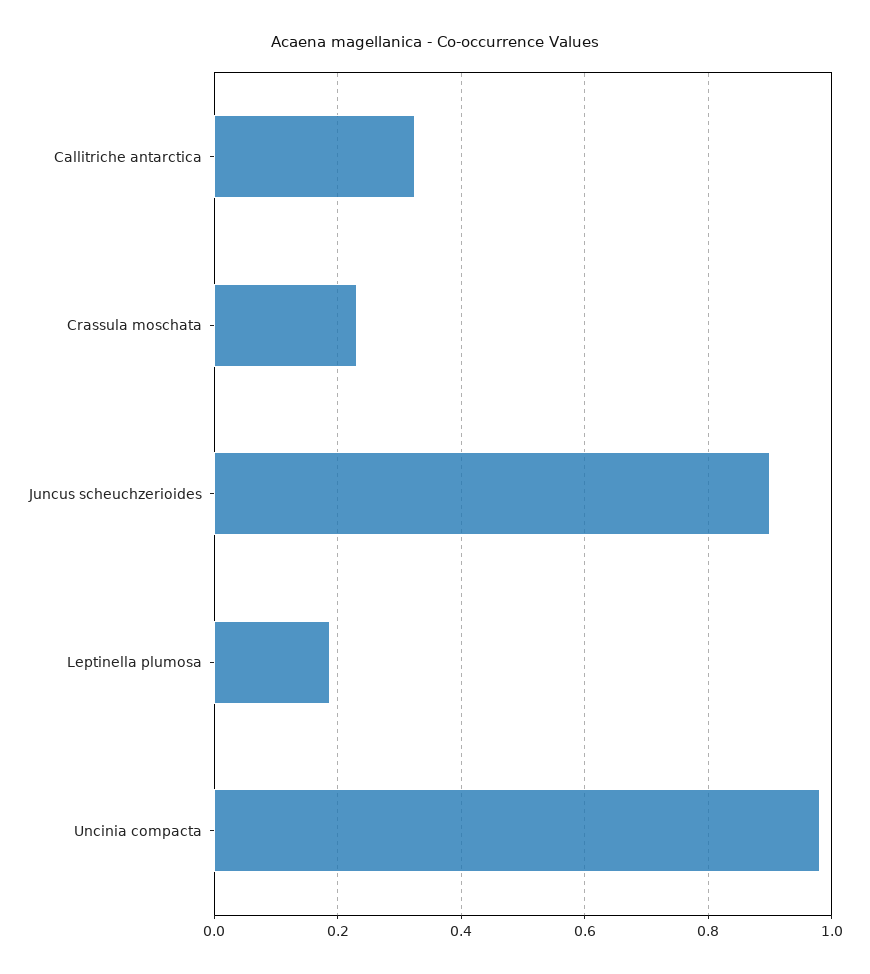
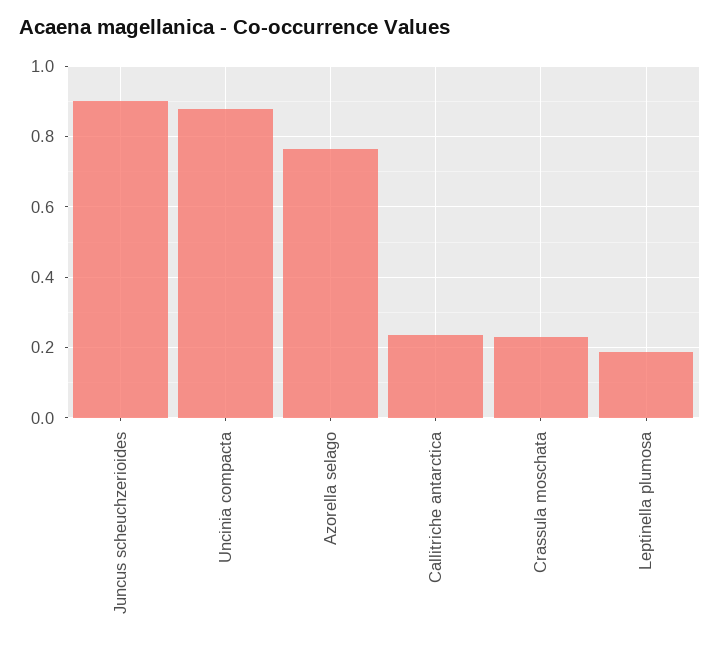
  {
-   "Callitriche antarctica": 0.32,
+   "Callitriche antarctica": 0.24,
    "Crassula moschata": 0.24,
    "Juncus scheuchzerioides": 0.9,
    "Leptinella plumosa": 0.18,
-   "Uncinia compacta": 0.98
+   "Uncinia compacta": 0.88,
+   "Azorella selago": 0.76
  }

